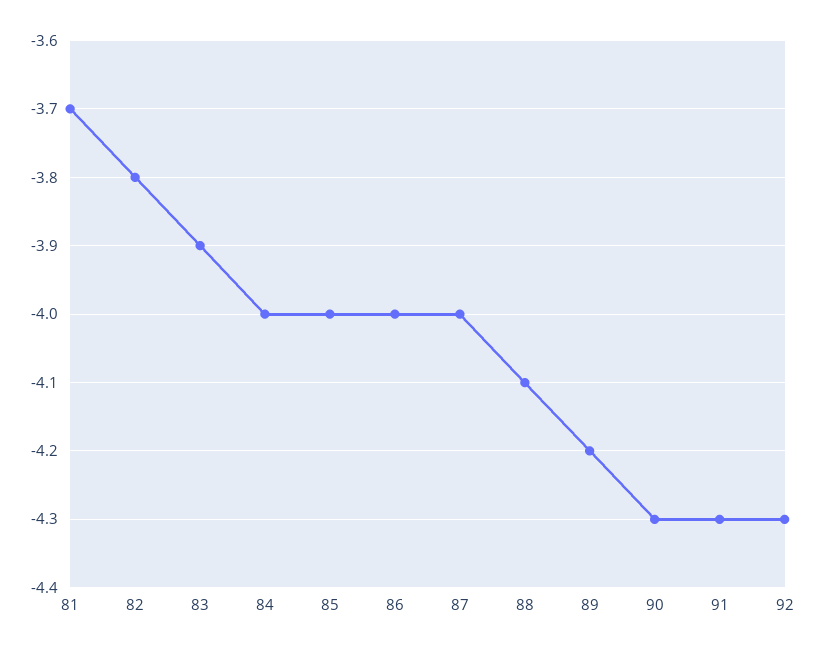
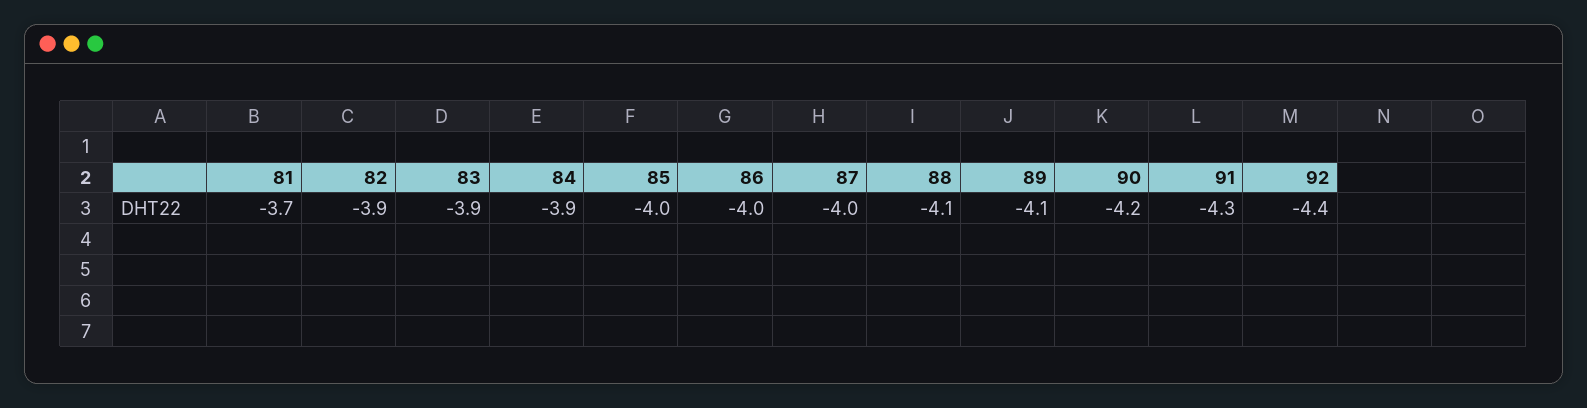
  {
    "81": -3.7,
-   "82": -3.8,
+   "82": -3.9,
    "83": -3.9,
-   "84": -4,
+   "84": -3.9,
    "85": -4,
    "86": -4,
    "87": -4,
    "88": -4.1,
-   "89": -4.2,
+   "89": -4.1,
-   "90": -4.3,
+   "90": -4.2,
    "91": -4.3,
-   "92": -4.3
+   "92": -4.4
  }

